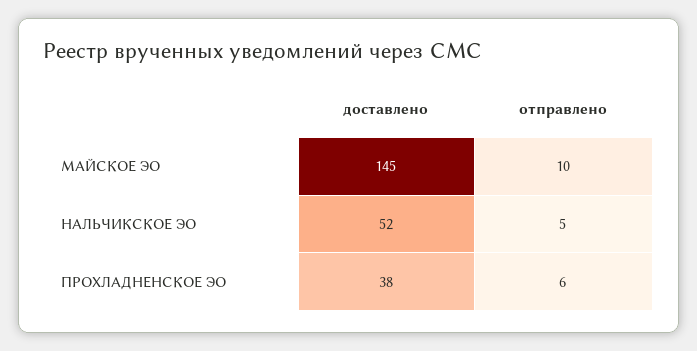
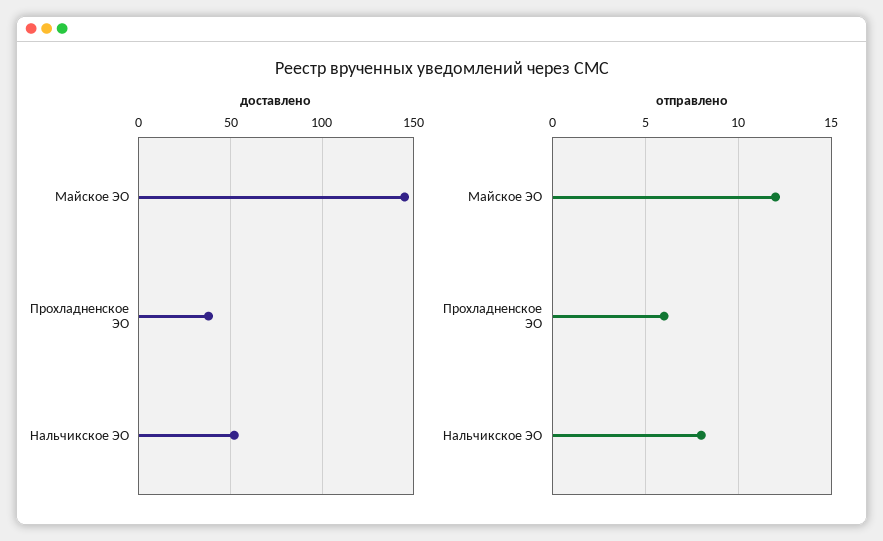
  {
    "доставлено": {
      "МАЙСКОЕ ЭО": 145,
      "НАЛЬЧИКСКОЕ ЭО": 52,
      "ПРОХЛАДНЕНСКОЕ ЭО": 38
    },
    "отправлено": {
-     "МАЙСКОЕ ЭО": 10,
+     "МАЙСКОЕ ЭО": 12,
-     "НАЛЬЧИКСКОЕ ЭО": 5,
+     "НАЛЬЧИКСКОЕ ЭО": 8,
      "ПРОХЛАДНЕНСКОЕ ЭО": 6
    }
  }

